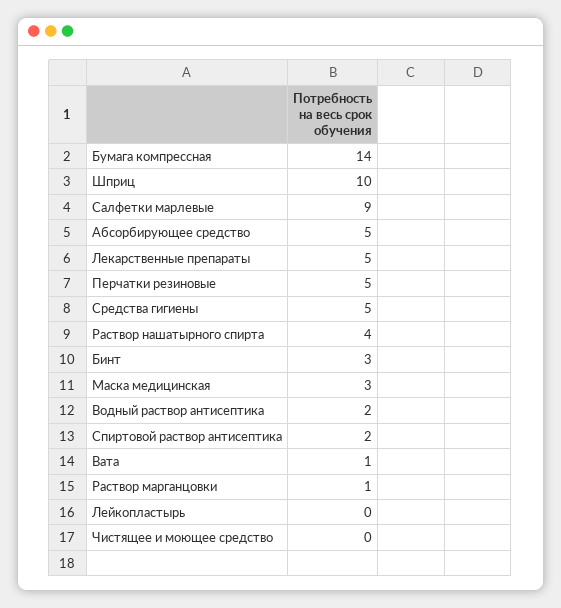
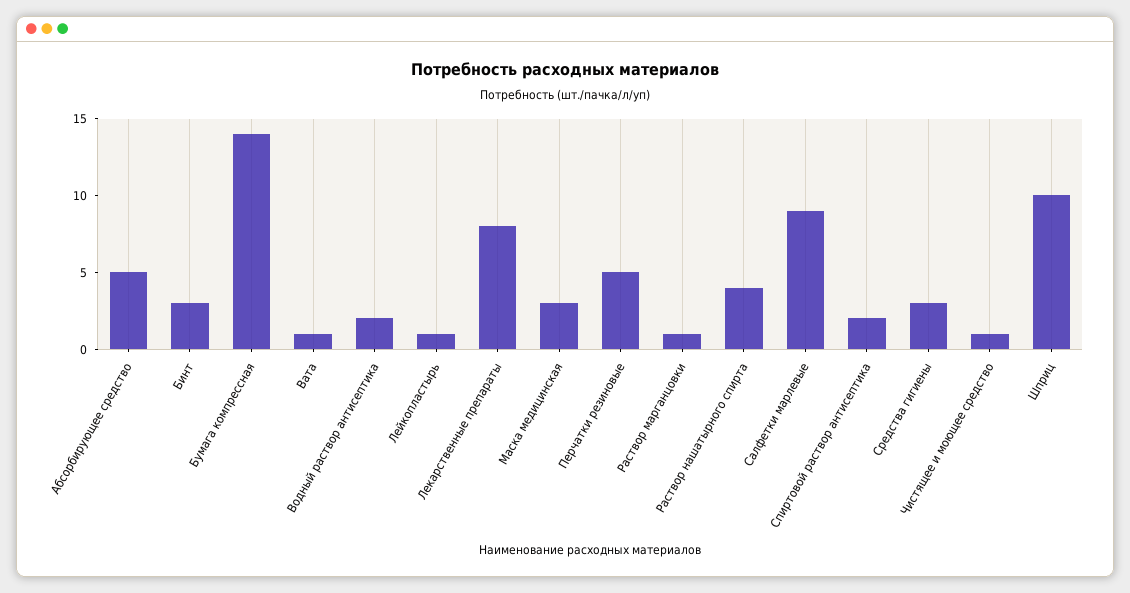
  {
    "Бумага компрессная": 14,
    "Шприц": 10,
    "Салфетки марлевые": 9,
    "Абсорбирующее средство": 5,
-   "Лекарственные препараты": 5,
+   "Лекарственные препараты": 8,
    "Перчатки резиновые": 5,
-   "Средства гигиены": 5,
+   "Средства гигиены": 3,
    "Раствор нашатырного спирта": 4,
    "Бинт": 3,
    "Маска медицинская": 3,
    "Водный раствор антисептика": 2,
    "Спиртовой раствор антисептика": 2,
    "Вата": 1,
    "Раствор марганцовки": 1,
-   "Лейкопластырь": 0,
+   "Лейкопластырь": 1,
-   "Чистящее и моющее средство": 0
+   "Чистящее и моющее средство": 1
  }

